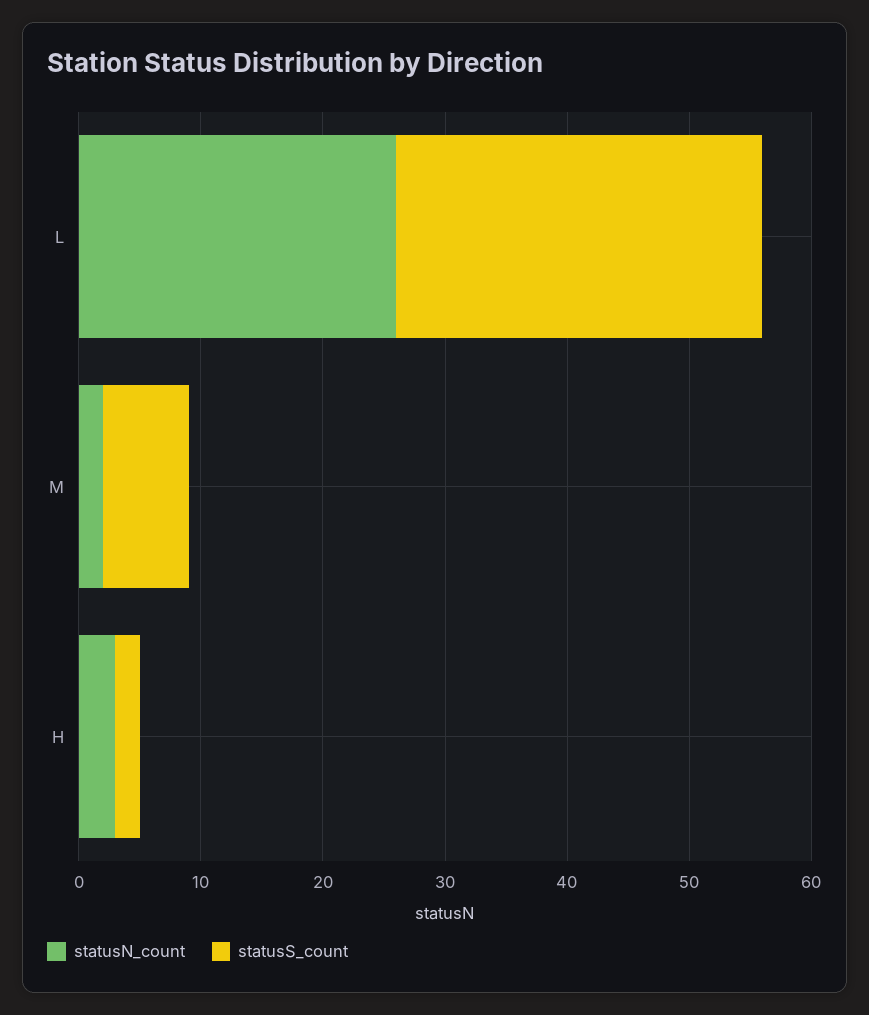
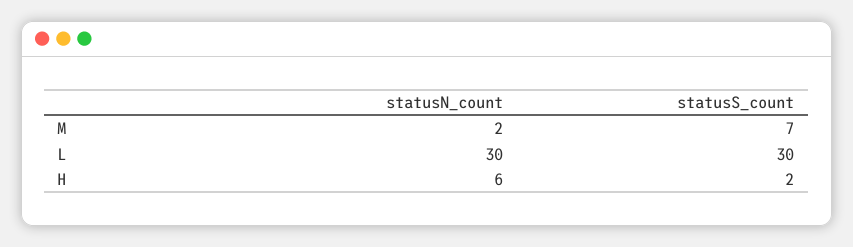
  {
    "statusN_count": {
-     "L": 26,
+     "L": 30,
      "M": 2,
-     "H": 3
+     "H": 6
    },
    "statusS_count": {
      "L": 30,
      "M": 7,
      "H": 2
    }
  }

